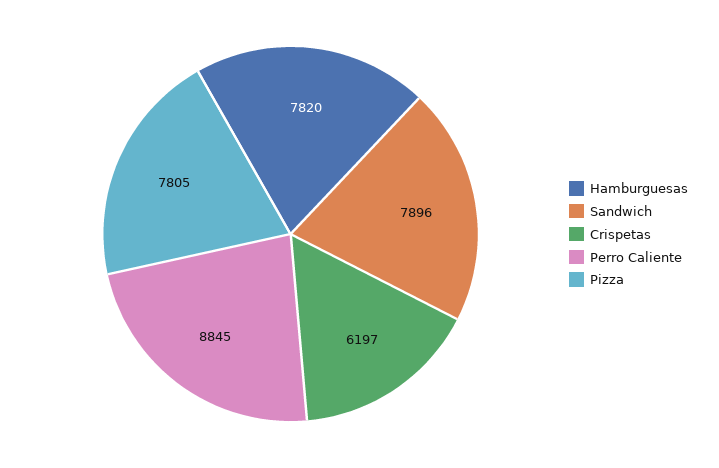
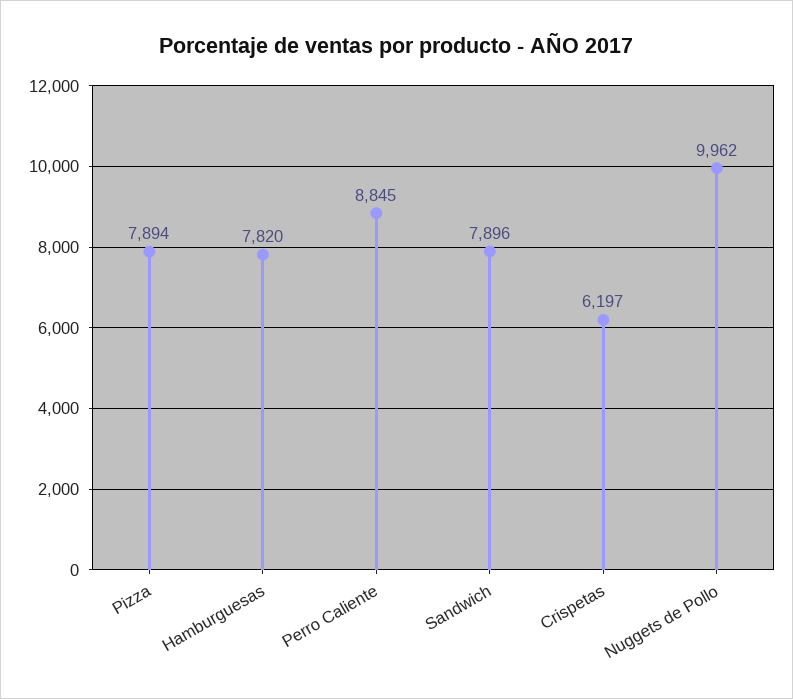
  {
    "Hamburguesas": 7820,
    "Sandwich": 7896,
    "Crispetas": 6197,
    "Perro Caliente": 8845,
-   "Pizza": 7805
+   "Pizza": 7894,
+   "Nuggets de Pollo": 9962
  }

